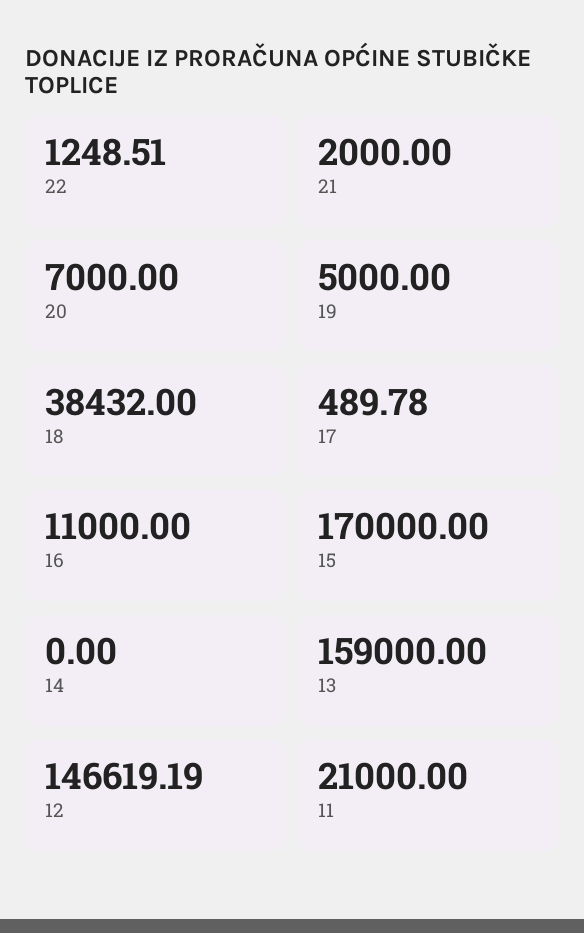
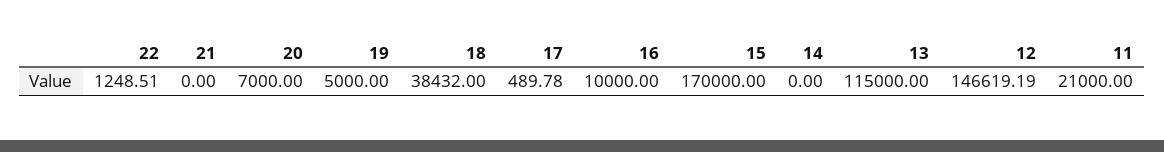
  {
    "22": 1248.51,
-   "21": 2000,
+   "21": 0,
    "20": 7000,
    "19": 5000,
    "18": 38432,
    "17": 489.78,
-   "16": 11000,
+   "16": 10000,
    "15": 170000,
    "14": 0,
-   "13": 159000,
+   "13": 115000,
    "12": 146619.19,
    "11": 21000
  }

